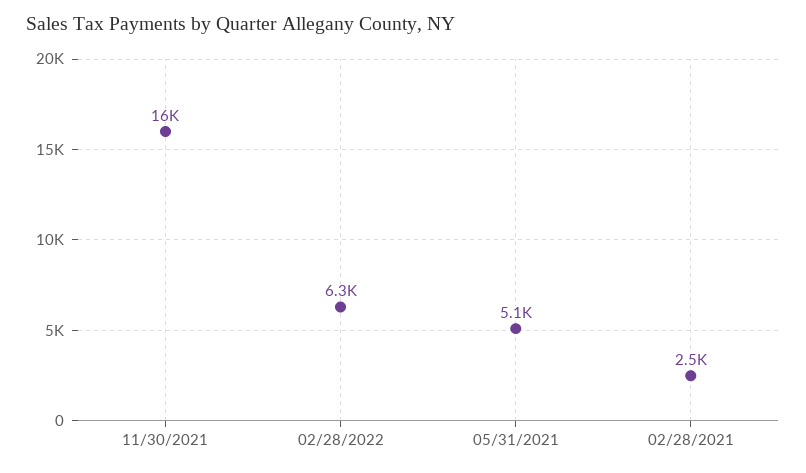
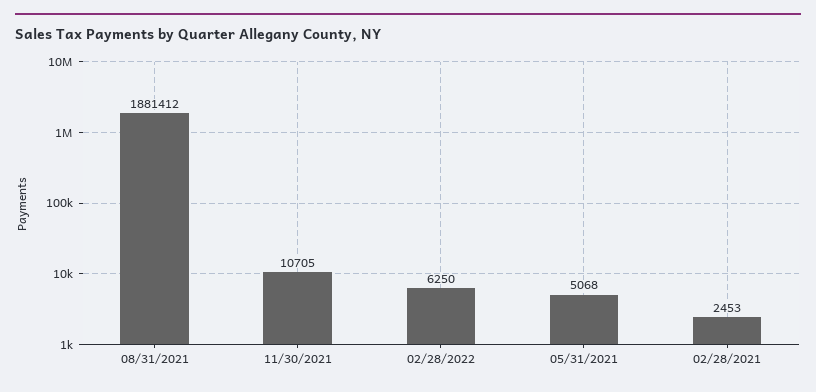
  {
-   "11/30/2021": 16000,
+   "11/30/2021": 10705,
    "02/28/2022": 6250,
    "05/31/2021": 5068,
-   "02/28/2021": 2453
+   "02/28/2021": 2453,
+   "08/31/2021": 1881412
  }

